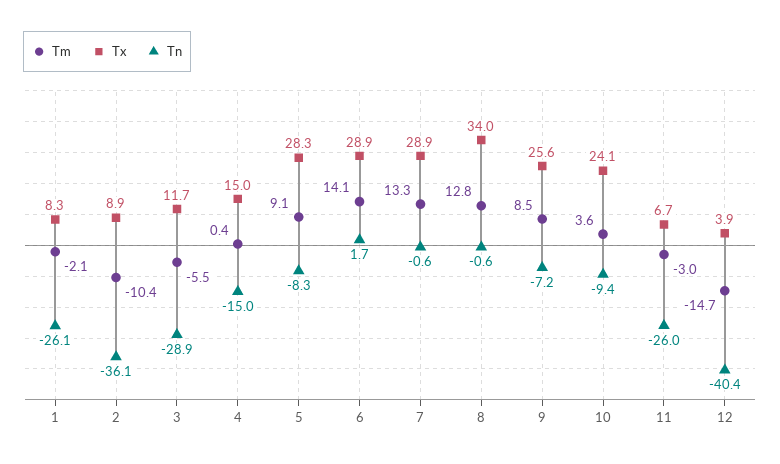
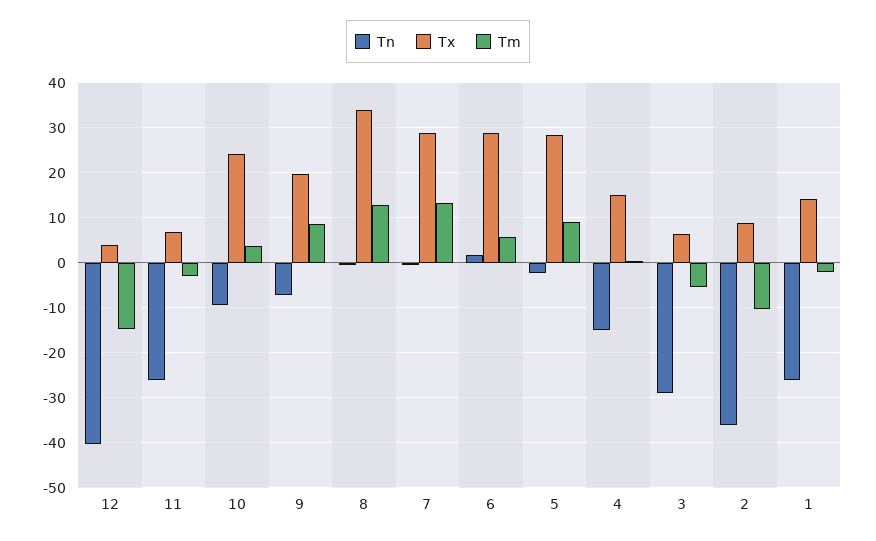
  {
    "Tm": {
      "1": -2.1,
      "2": -10.4,
      "3": -5.5,
      "4": 0.4,
      "5": 9.1,
-     "6": 14.1,
+     "6": 6,
      "7": 13.3,
      "8": 12.8,
      "9": 8.5,
      "10": 3.6,
      "11": -3,
      "12": -14.7
    },
    "Tx": {
-     "1": 8.3,
+     "1": 14,
      "2": 8.9,
-     "3": 11.7,
+     "3": 6,
      "4": 15,
      "5": 28.3,
      "6": 28.9,
      "7": 28.9,
      "8": 34,
-     "9": 25.6,
+     "9": 20,
      "10": 24.1,
      "11": 6.7,
      "12": 3.9
    },
    "Tn": {
      "1": -26.1,
      "2": -36.1,
      "3": -28.9,
      "4": -15,
-     "5": -8.3,
+     "5": -2,
      "6": 1.7,
      "7": -0.6,
      "8": -0.6,
      "9": -7.2,
      "10": -9.4,
      "11": -26,
      "12": -40.4
    }
  }

